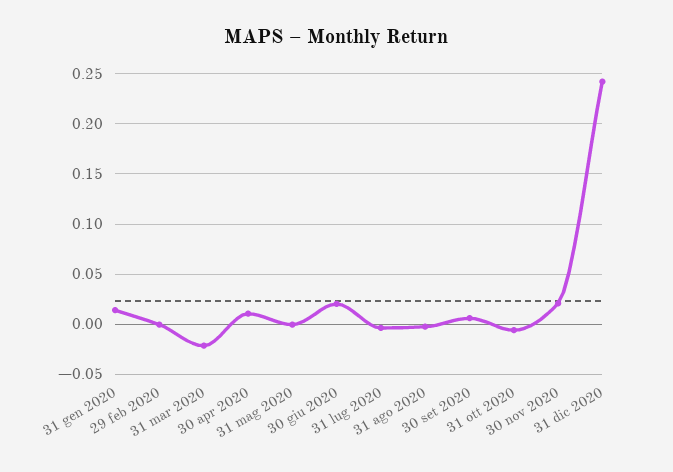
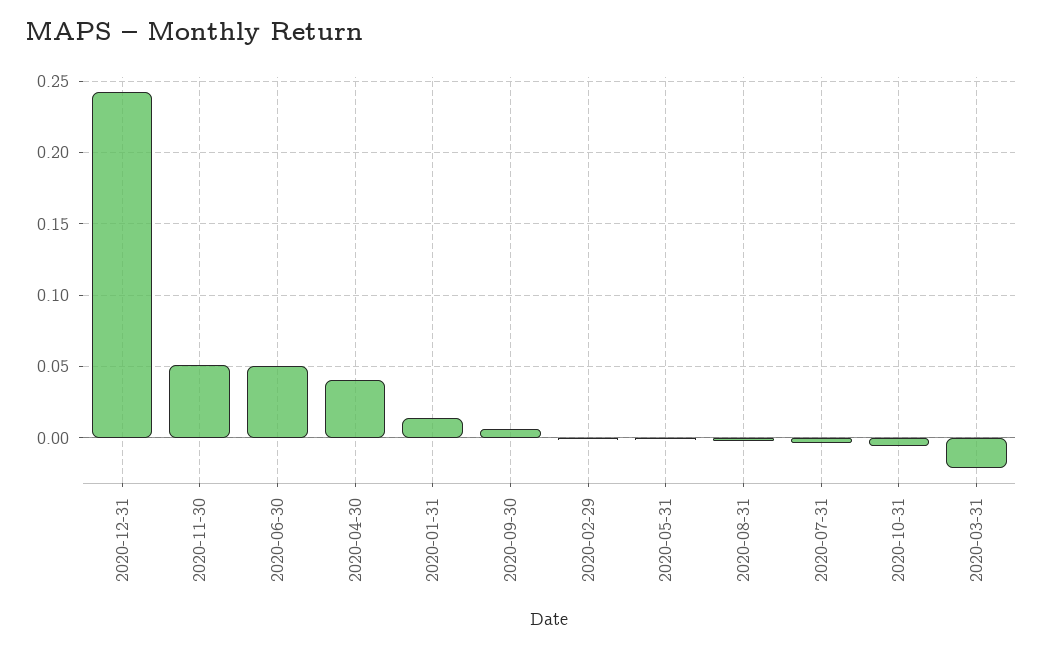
  {
    "31 gen 2020": 0.015,
    "29 feb 2020": 0,
    "31 mar 2020": -0.02,
-   "30 apr 2020": 0.01,
+   "30 apr 2020": 0.04,
    "31 mag 2020": 0,
-   "30 giu 2020": 0.02,
+   "30 giu 2020": 0.05,
    "31 lug 2020": -0.005,
    "31 ago 2020": -0.005,
    "30 set 2020": 0.005,
    "31 ott 2020": -0.005,
-   "30 nov 2020": 0.02,
+   "30 nov 2020": 0.05,
    "31 dic 2020": 0.24
  }

